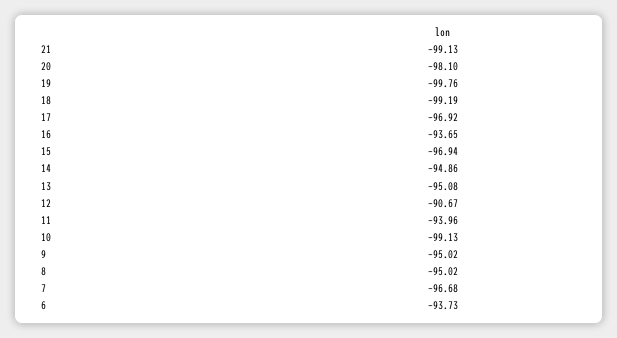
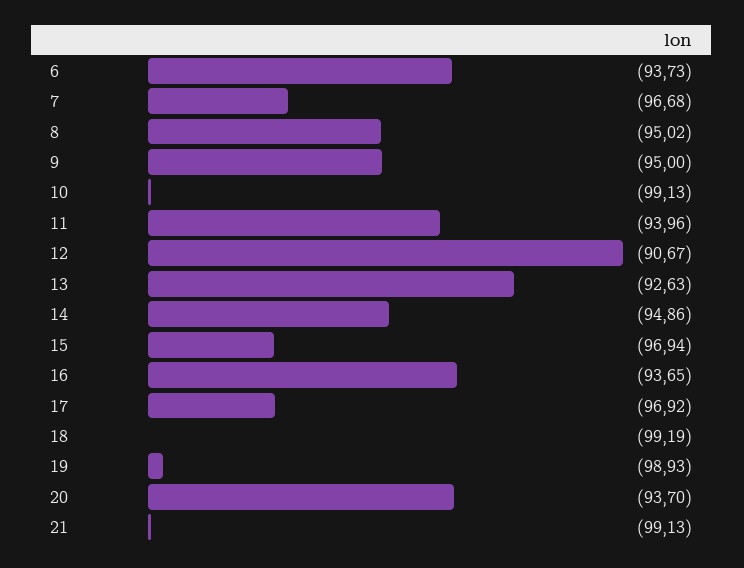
  {
    "21": -99.13,
-   "20": -98.1,
+   "20": -93.7,
-   "19": -99.76,
+   "19": -98.93,
    "18": -99.19,
    "17": -96.92,
    "16": -93.65,
    "15": -96.94,
    "14": -94.86,
-   "13": -95.08,
+   "13": -92.63,
    "12": -90.67,
    "11": -93.96,
    "10": -99.13,
-   "9": -95.02,
+   "9": -95,
    "8": -95.02,
    "7": -96.68,
    "6": -93.73
  }

